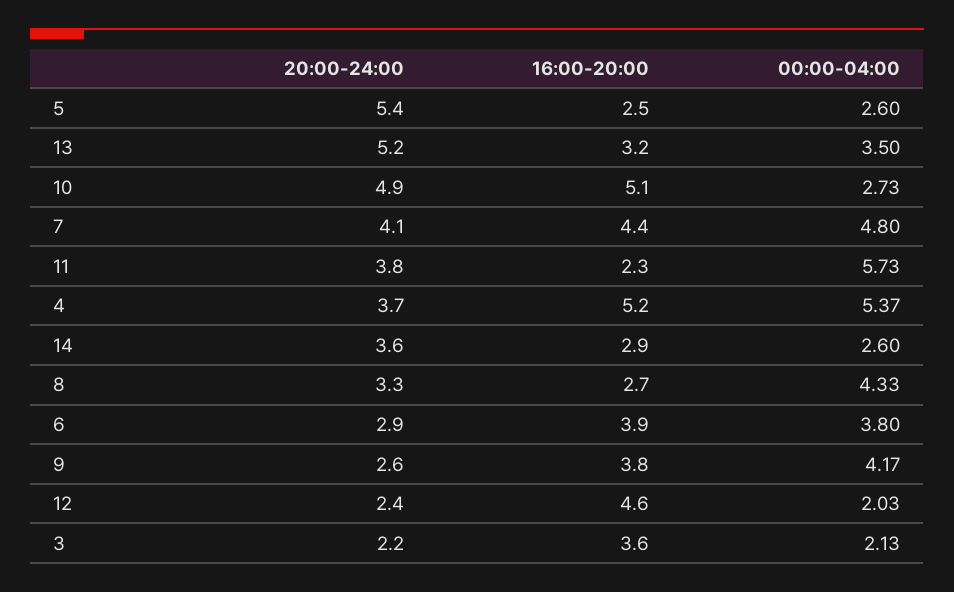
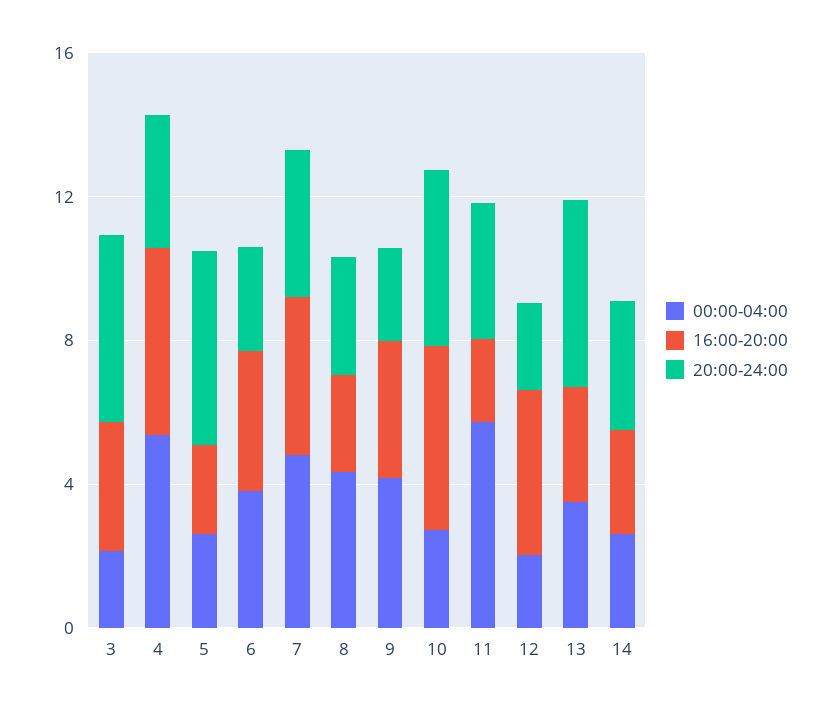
  {
    "20:00-24:00": {
      "5": 5.4,
      "13": 5.2,
      "10": 4.9,
      "7": 4.1,
      "11": 3.8,
      "4": 3.7,
      "14": 3.6,
      "8": 3.3,
      "6": 2.9,
      "9": 2.6,
      "12": 2.4,
-     "3": 2.2
+     "3": 5
    },
    "16:00-20:00": {
      "5": 2.5,
      "13": 3.2,
      "10": 5.1,
      "7": 4.4,
      "11": 2.3,
      "4": 5.2,
      "14": 2.9,
      "8": 2.7,
      "6": 3.9,
      "9": 3.8,
      "12": 4.6,
      "3": 3.6
    },
    "00:00-04:00": {
      "5": 2.6,
      "13": 3.5,
      "10": 2.73,
      "7": 4.8,
      "11": 5.73,
      "4": 5.37,
      "14": 2.6,
      "8": 4.33,
      "6": 3.8,
      "9": 4.17,
      "12": 2.03,
      "3": 2.13
    }
  }

